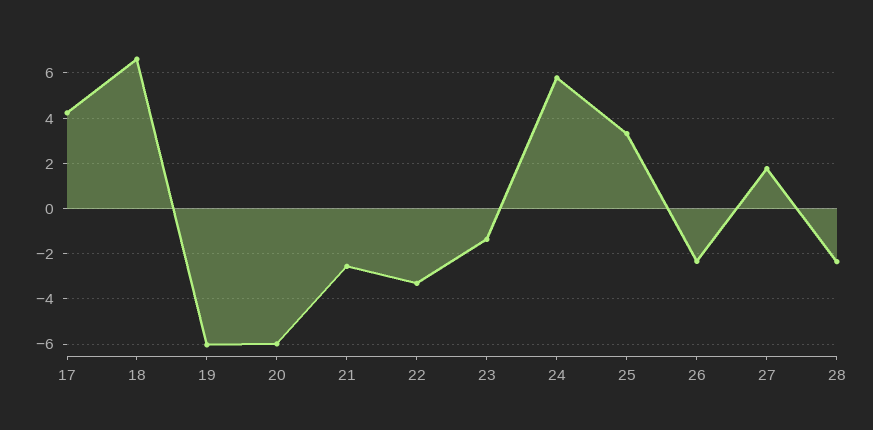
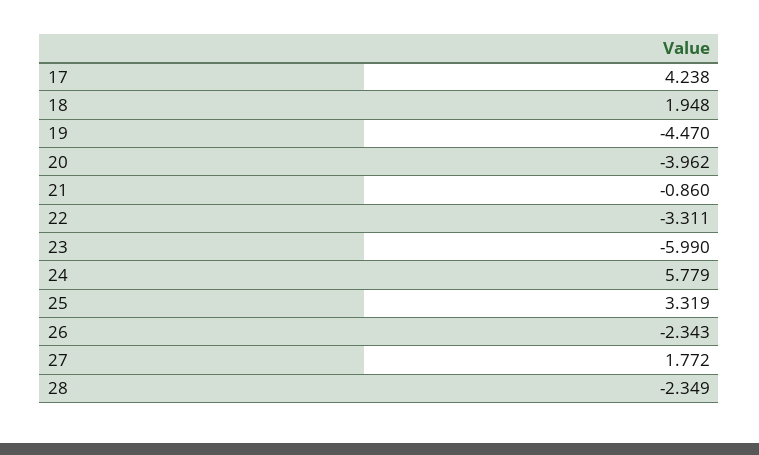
  {
    "17": 4.238,
-   "18": 6.5,
+   "18": 1.948,
-   "19": -6,
+   "19": -4.47,
-   "20": -6,
+   "20": -3.962,
-   "21": -2.5,
+   "21": -0.86,
    "22": -3.311,
-   "23": -1.5,
+   "23": -5.99,
    "24": 5.779,
    "25": 3.319,
    "26": -2.343,
    "27": 1.772,
    "28": -2.349
  }

